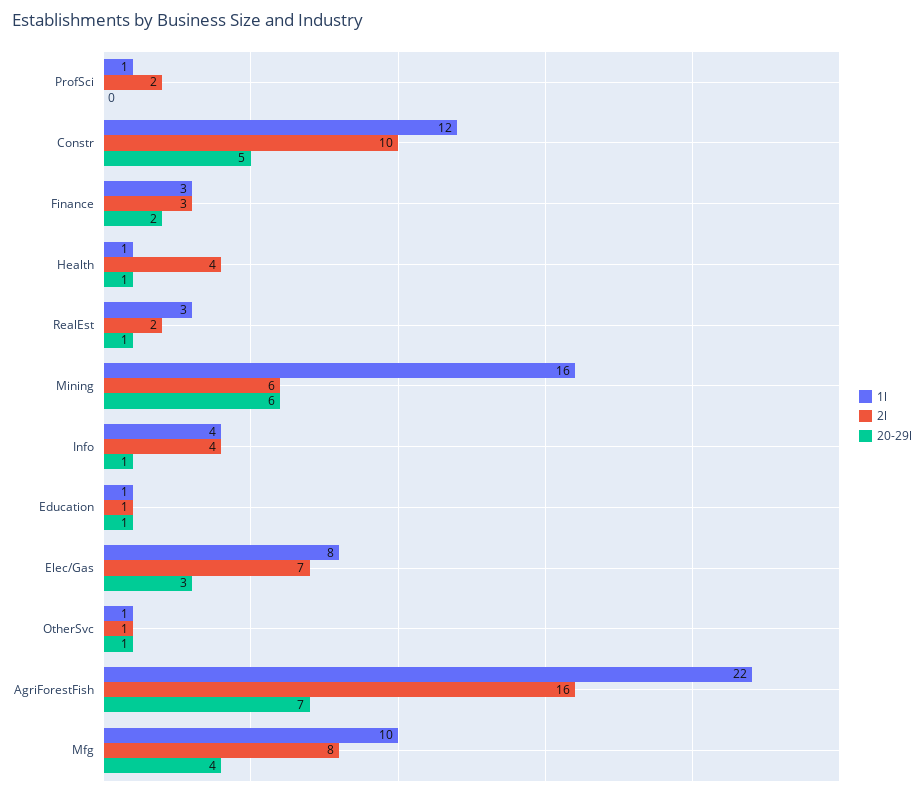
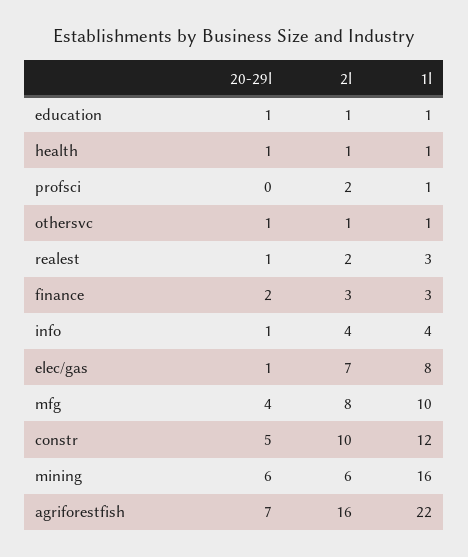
  {
    "1l": {
      "ProfSci": 1,
      "Constr": 12,
      "Finance": 3,
      "Health": 1,
      "RealEst": 3,
      "Mining": 16,
      "Info": 4,
      "Education": 1,
      "Elec/Gas": 8,
      "OtherSvc": 1,
      "AgriForestFish": 22,
      "Mfg": 10
    },
    "2l": {
      "ProfSci": 2,
      "Constr": 10,
      "Finance": 3,
-     "Health": 4,
+     "Health": 1,
      "RealEst": 2,
      "Mining": 6,
      "Info": 4,
      "Education": 1,
      "Elec/Gas": 7,
      "OtherSvc": 1,
      "AgriForestFish": 16,
      "Mfg": 8
    },
    "20-29l": {
      "ProfSci": 0,
      "Constr": 5,
      "Finance": 2,
      "Health": 1,
      "RealEst": 1,
      "Mining": 6,
      "Info": 1,
      "Education": 1,
-     "Elec/Gas": 3,
+     "Elec/Gas": 1,
      "OtherSvc": 1,
      "AgriForestFish": 7,
      "Mfg": 4
    }
  }

